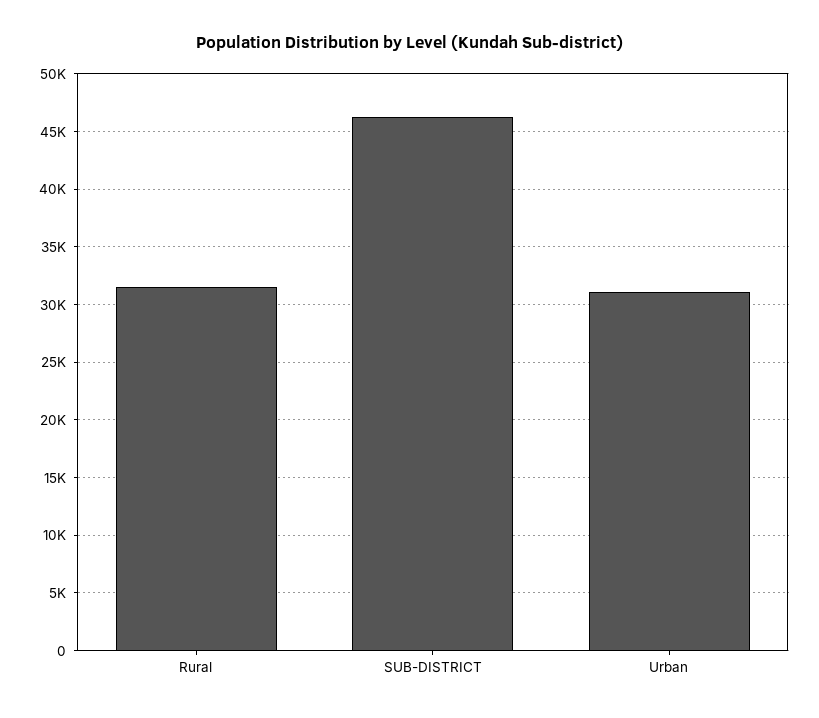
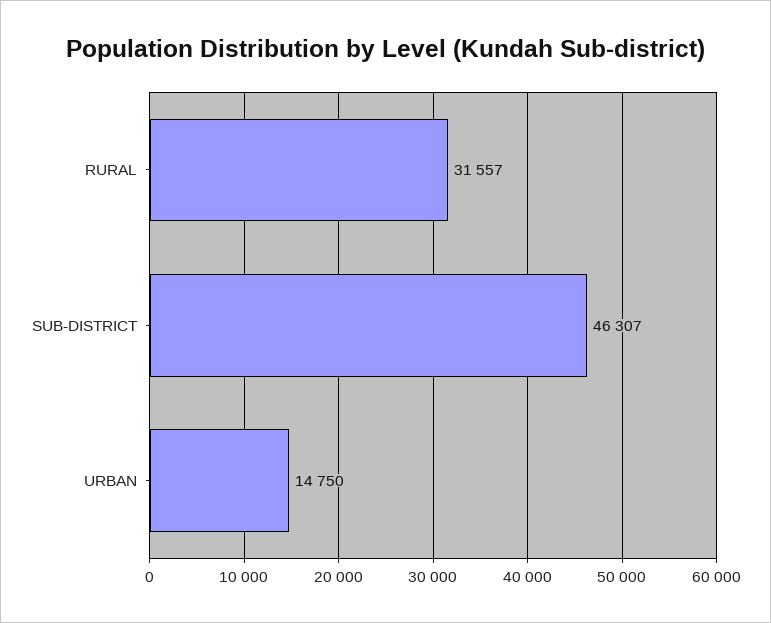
  {
    "Rural": 31557,
    "SUB-DISTRICT": 46307,
-   "Urban": 31000
+   "Urban": 14750
  }

